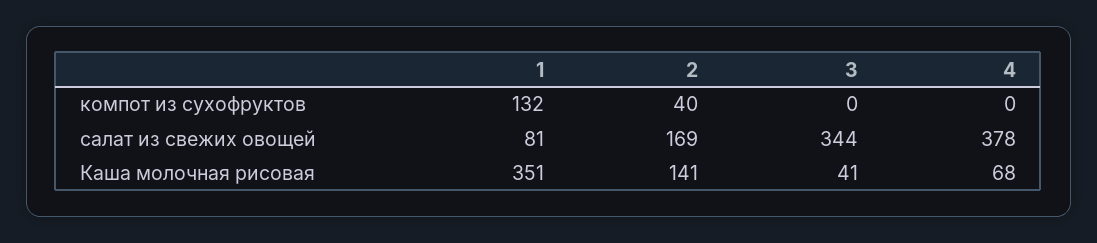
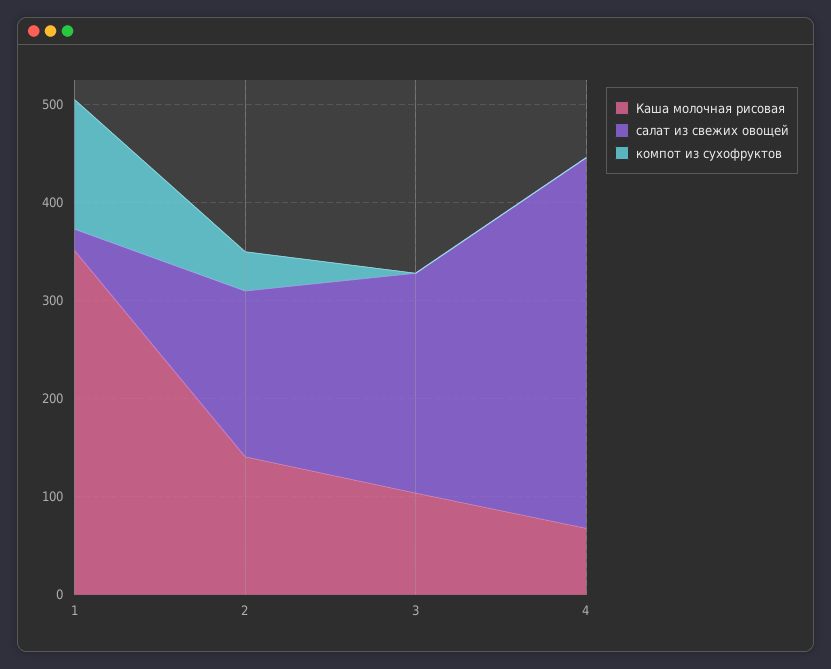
  {
    "компот из сухофруктов": {
      "1": 132,
      "2": 40,
      "3": 0,
      "4": 0
    },
    "салат из свежих овощей": {
-     "1": 81,
+     "1": 20,
      "2": 169,
-     "3": 344,
+     "3": 220,
      "4": 378
    },
    "Каша молочная рисовая": {
      "1": 351,
      "2": 141,
-     "3": 41,
+     "3": 100,
      "4": 68
    }
  }

